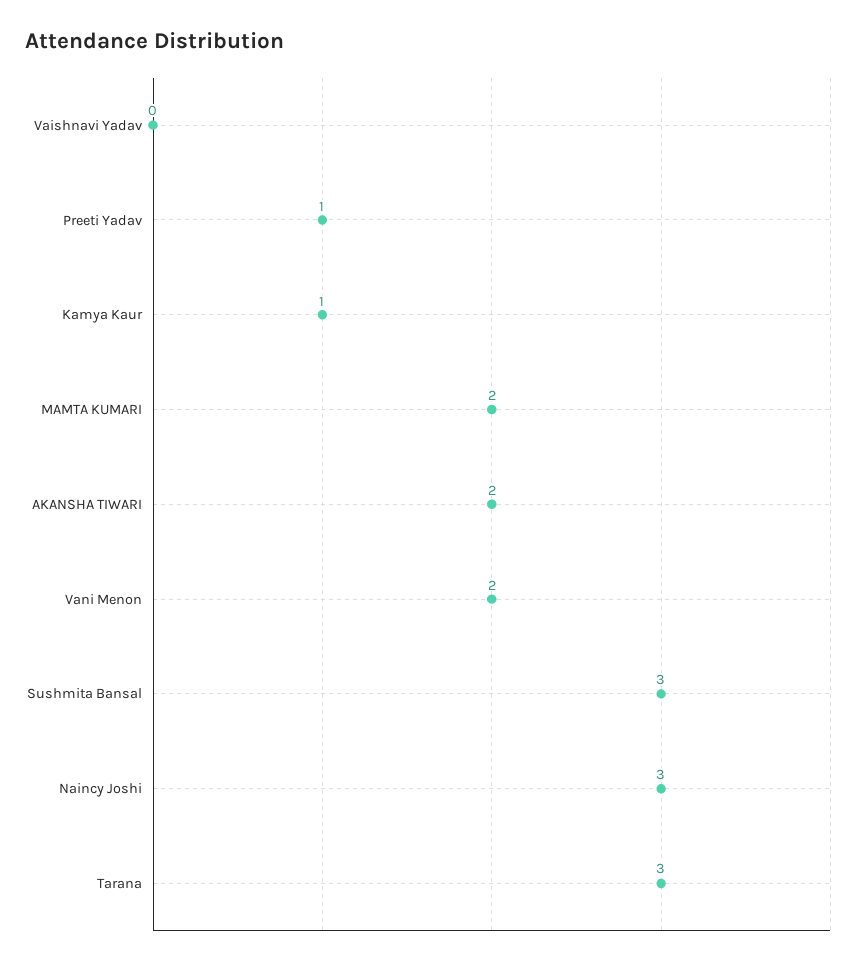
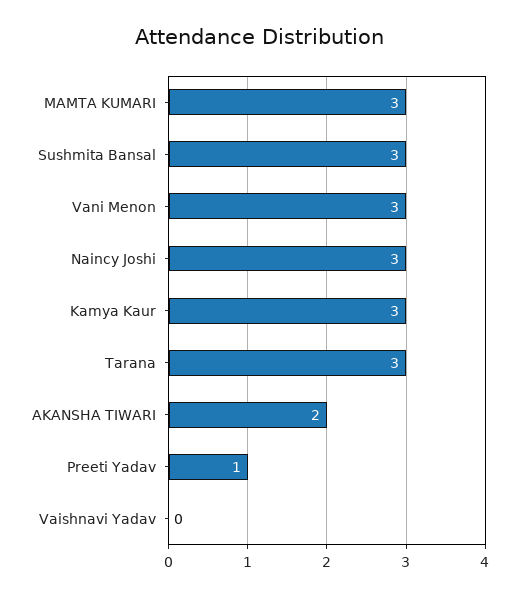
  {
    "Vaishnavi Yadav": 0,
    "Preeti Yadav": 1,
-   "Kamya Kaur": 1,
+   "Kamya Kaur": 3,
-   "MAMTA KUMARI": 2,
+   "MAMTA KUMARI": 3,
    "AKANSHA TIWARI": 2,
-   "Vani Menon": 2,
+   "Vani Menon": 3,
    "Sushmita Bansal": 3,
    "Naincy Joshi": 3,
    "Tarana": 3
  }

